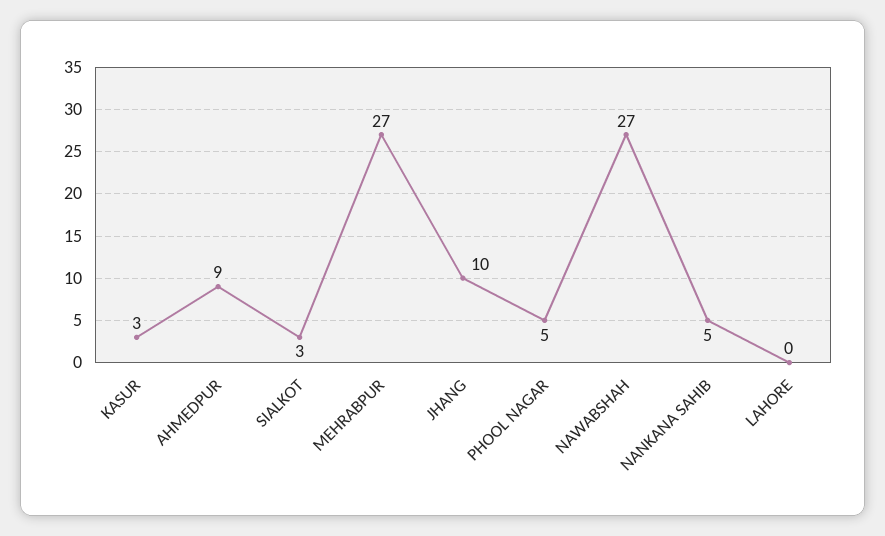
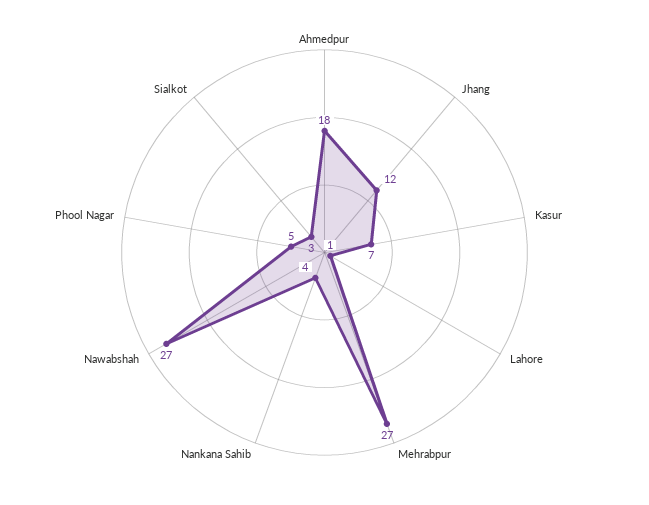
  {
-   "KASUR": 3,
+   "KASUR": 7,
-   "AHMEDPUR": 9,
+   "AHMEDPUR": 18,
    "SIALKOT": 3,
    "MEHRABPUR": 27,
-   "JHANG": 10,
+   "JHANG": 12,
    "PHOOL NAGAR": 5,
    "NAWABSHAH": 27,
-   "NANKANA SAHIB": 5,
+   "NANKANA SAHIB": 4,
-   "LAHORE": 0
+   "LAHORE": 1
  }

